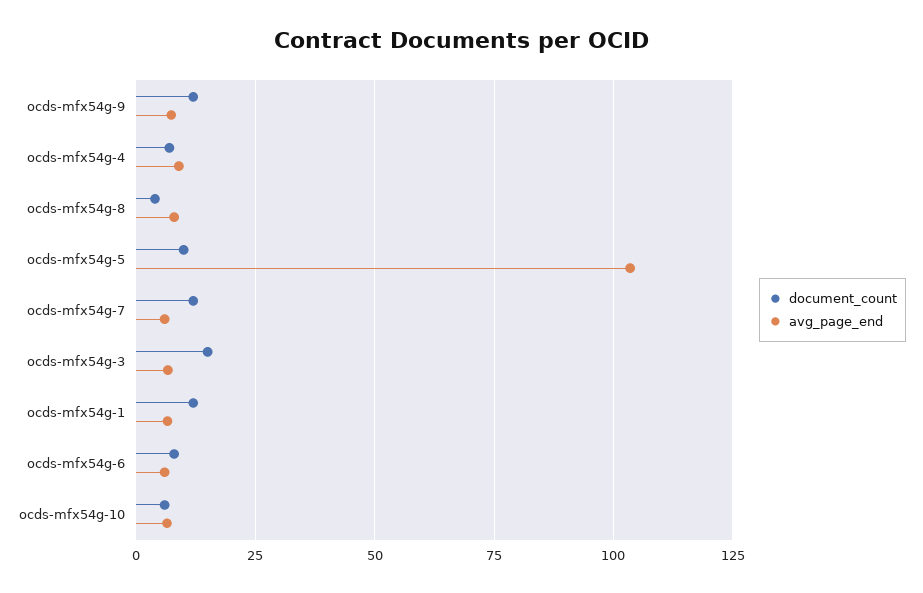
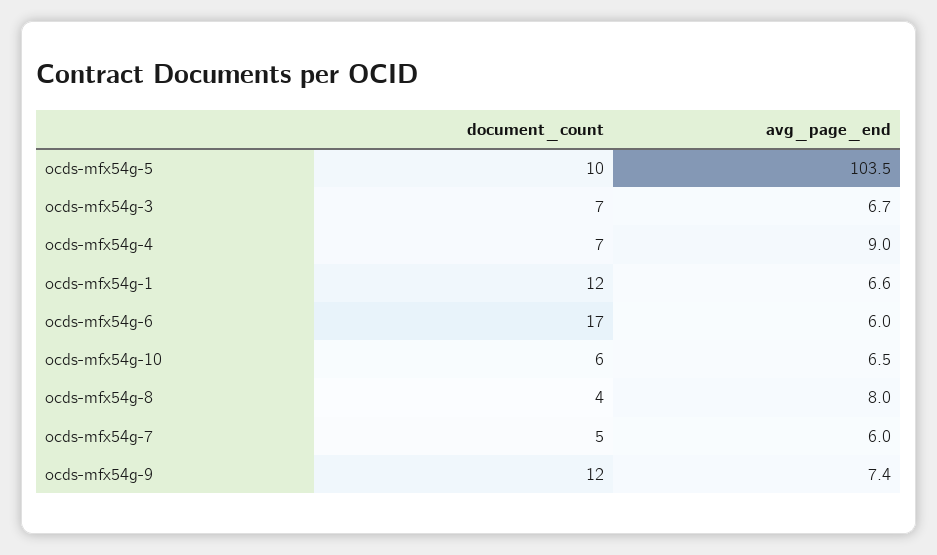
  {
    "document_count": {
      "ocds-mfx54g-9": 12,
      "ocds-mfx54g-4": 7,
      "ocds-mfx54g-8": 4,
      "ocds-mfx54g-5": 10,
-     "ocds-mfx54g-7": 12.5,
+     "ocds-mfx54g-7": 5,
-     "ocds-mfx54g-3": 15,
+     "ocds-mfx54g-3": 7,
      "ocds-mfx54g-1": 12,
-     "ocds-mfx54g-6": 7.5,
+     "ocds-mfx54g-6": 17,
      "ocds-mfx54g-10": 6
    },
    "avg_page_end": {
      "ocds-mfx54g-9": 7.4,
      "ocds-mfx54g-4": 9,
      "ocds-mfx54g-8": 8,
      "ocds-mfx54g-5": 103.5,
      "ocds-mfx54g-7": 6,
      "ocds-mfx54g-3": 6.7,
      "ocds-mfx54g-1": 6.6,
      "ocds-mfx54g-6": 6,
      "ocds-mfx54g-10": 6.5
    }
  }

